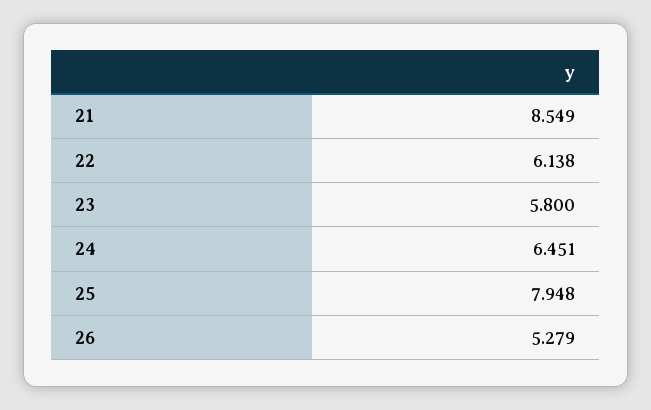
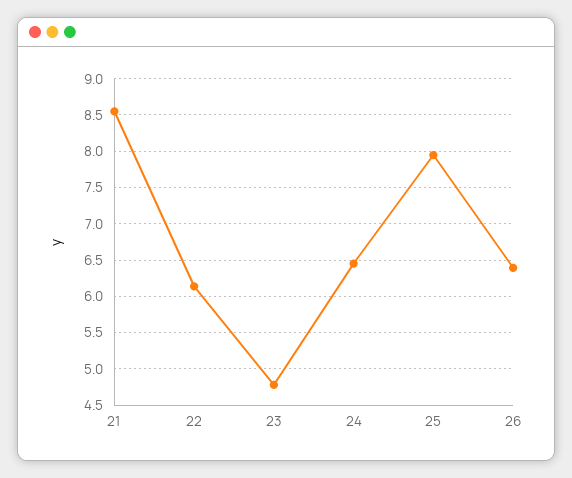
  {
    "21": 8.549,
    "22": 6.138,
-   "23": 5.8,
+   "23": 4.8,
    "24": 6.451,
    "25": 7.948,
-   "26": 5.279
+   "26": 6.4
  }

